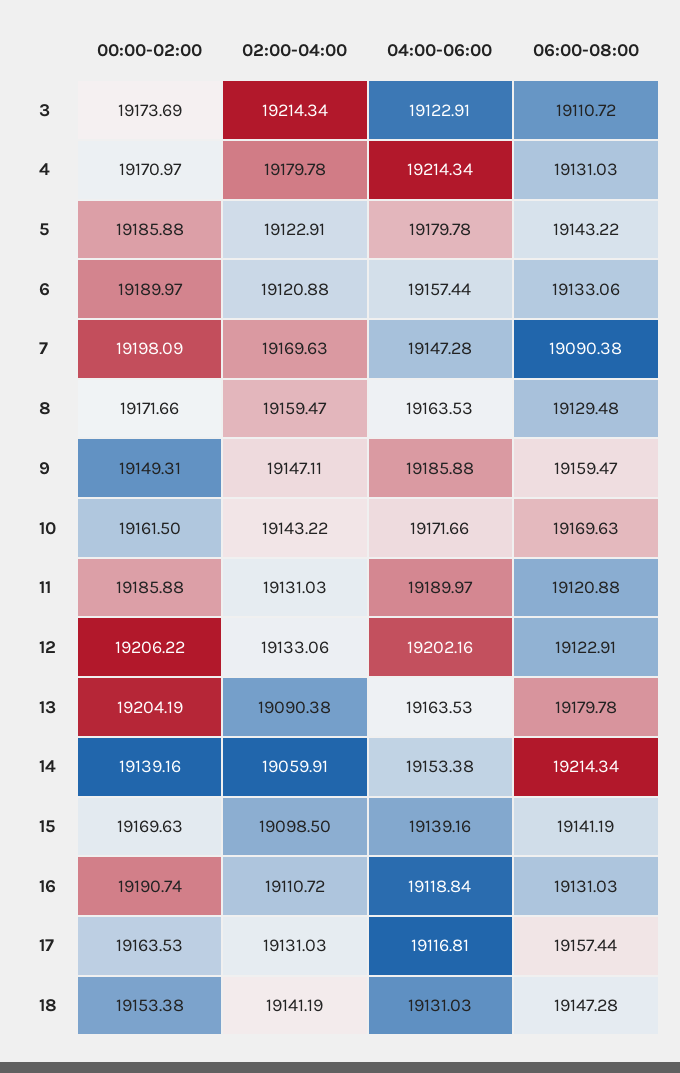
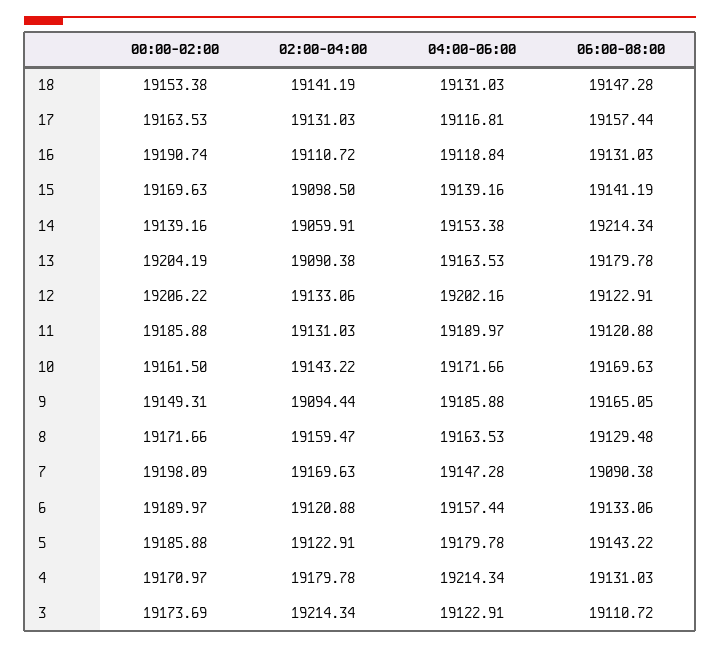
  {
    "00:00-02:00": {
      "3": 19173.69,
      "4": 19170.97,
      "5": 19185.88,
      "6": 19189.97,
      "7": 19198.09,
      "8": 19171.66,
      "9": 19149.31,
      "10": 19161.5,
      "11": 19185.88,
      "12": 19206.22,
      "13": 19204.19,
      "14": 19139.16,
      "15": 19169.63,
      "16": 19190.74,
      "17": 19163.53,
      "18": 19153.38
    },
    "02:00-04:00": {
      "3": 19214.34,
      "4": 19179.78,
      "5": 19122.91,
      "6": 19120.88,
      "7": 19169.63,
      "8": 19159.47,
-     "9": 19147.11,
+     "9": 19094.44,
      "10": 19143.22,
      "11": 19131.03,
      "12": 19133.06,
      "13": 19090.38,
      "14": 19059.91,
      "15": 19098.5,
      "16": 19110.72,
      "17": 19131.03,
      "18": 19141.19
    },
    "04:00-06:00": {
      "3": 19122.91,
      "4": 19214.34,
      "5": 19179.78,
      "6": 19157.44,
      "7": 19147.28,
      "8": 19163.53,
      "9": 19185.88,
      "10": 19171.66,
      "11": 19189.97,
      "12": 19202.16,
      "13": 19163.53,
      "14": 19153.38,
      "15": 19139.16,
      "16": 19118.84,
      "17": 19116.81,
      "18": 19131.03
    },
    "06:00-08:00": {
      "3": 19110.72,
      "4": 19131.03,
      "5": 19143.22,
      "6": 19133.06,
      "7": 19090.38,
      "8": 19129.48,
-     "9": 19159.47,
+     "9": 19165.05,
      "10": 19169.63,
      "11": 19120.88,
      "12": 19122.91,
      "13": 19179.78,
      "14": 19214.34,
      "15": 19141.19,
      "16": 19131.03,
      "17": 19157.44,
      "18": 19147.28
    }
  }

